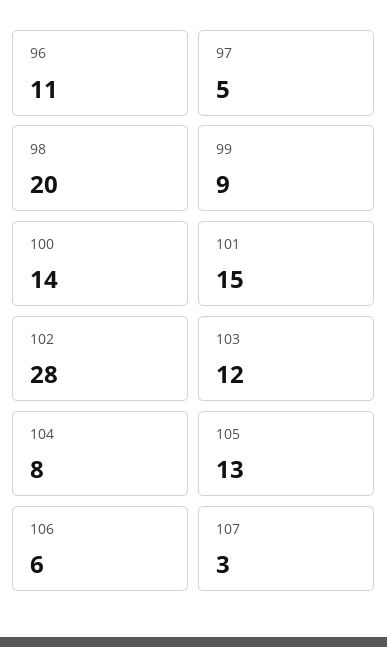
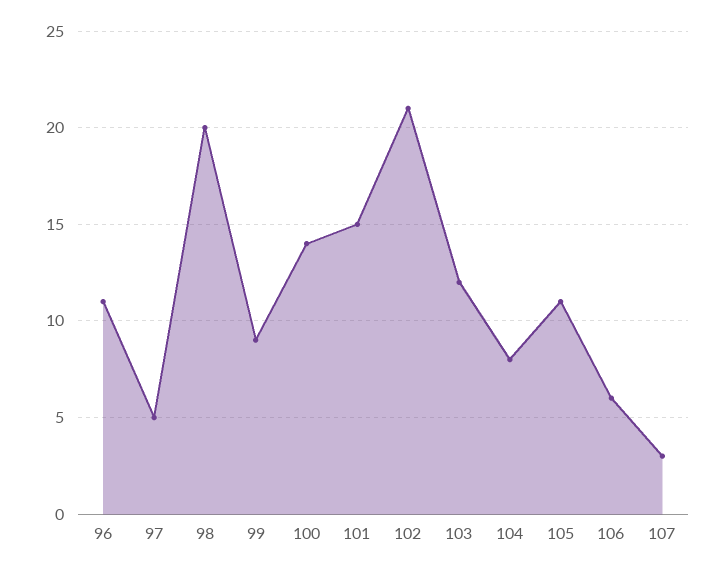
  {
    "96": 11,
    "97": 5,
    "98": 20,
    "99": 9,
    "100": 14,
    "101": 15,
-   "102": 28,
+   "102": 21,
    "103": 12,
    "104": 8,
-   "105": 13,
+   "105": 11,
    "106": 6,
    "107": 3
  }

